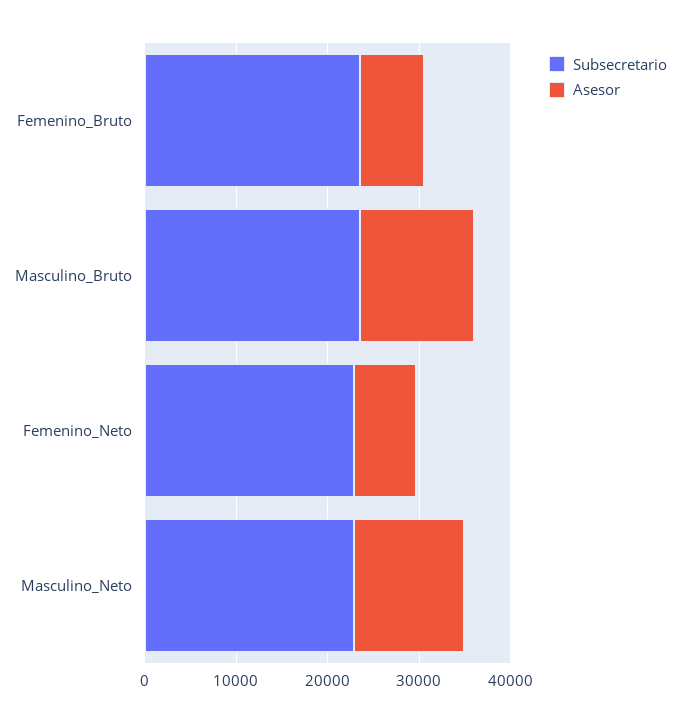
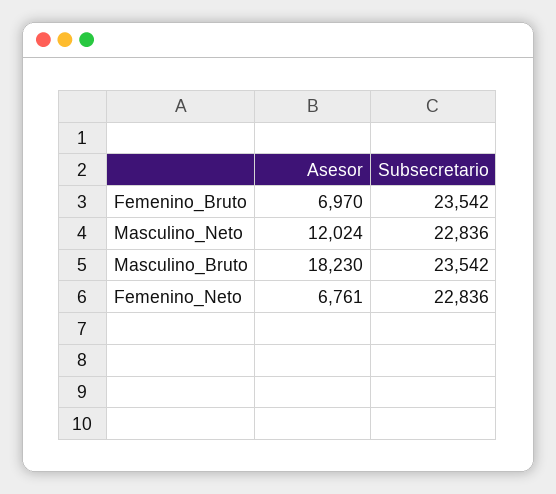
  {
    "Subsecretario": {
      "Femenino_Bruto": 23542,
      "Masculino_Bruto": 23542,
      "Femenino_Neto": 22836,
      "Masculino_Neto": 22836
    },
    "Asesor": {
      "Femenino_Bruto": 6970,
-     "Masculino_Bruto": 12000,
+     "Masculino_Bruto": 18230,
      "Femenino_Neto": 6761,
      "Masculino_Neto": 12024
    }
  }

